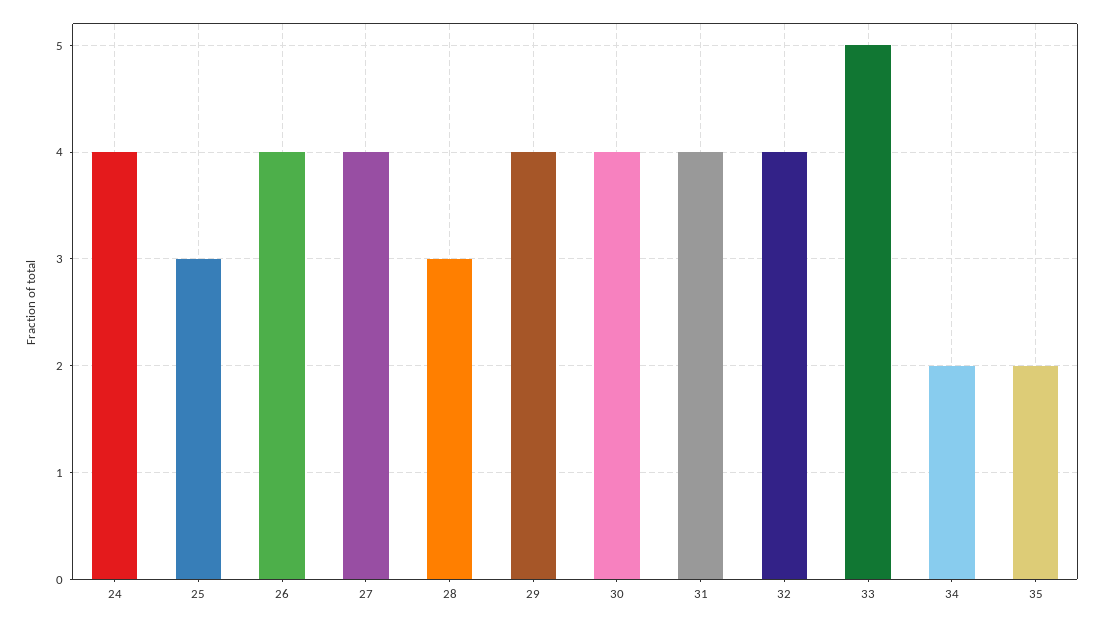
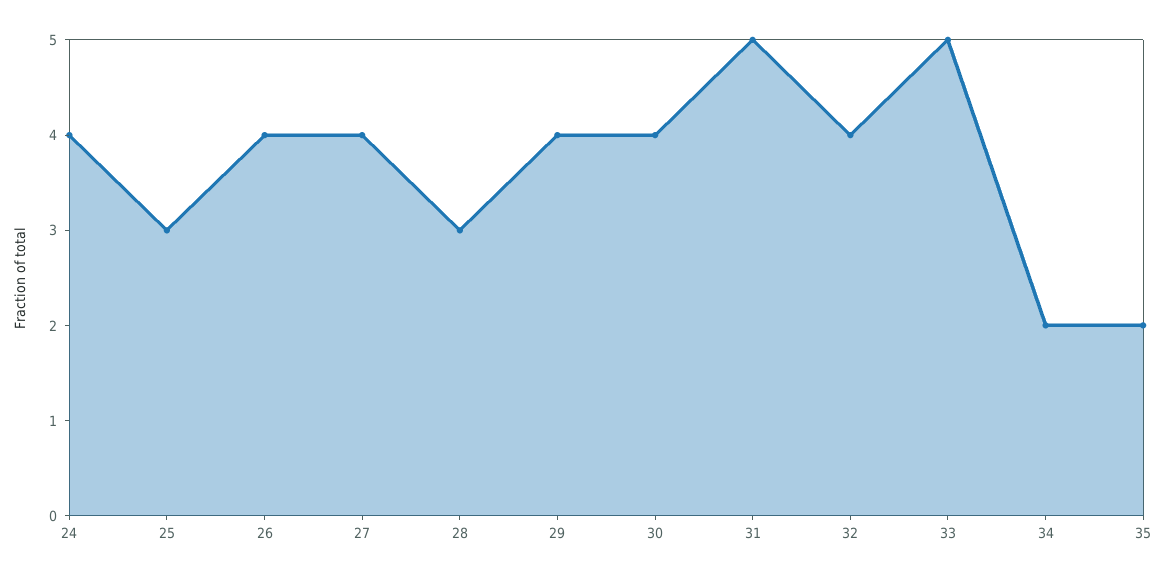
  {
    "24": 4,
    "25": 3,
    "26": 4,
    "27": 4,
    "28": 3,
    "29": 4,
    "30": 4,
-   "31": 4,
+   "31": 5,
    "32": 4,
    "33": 5,
    "34": 2,
    "35": 2
  }

